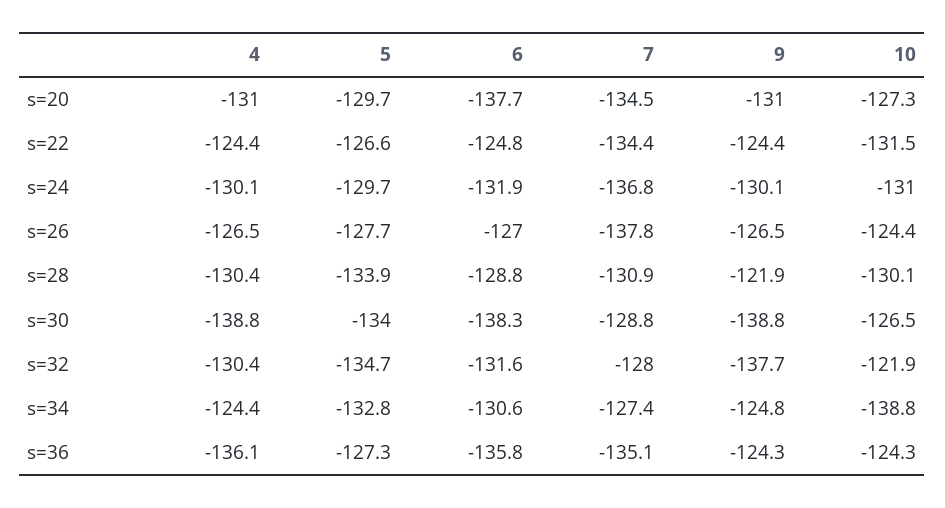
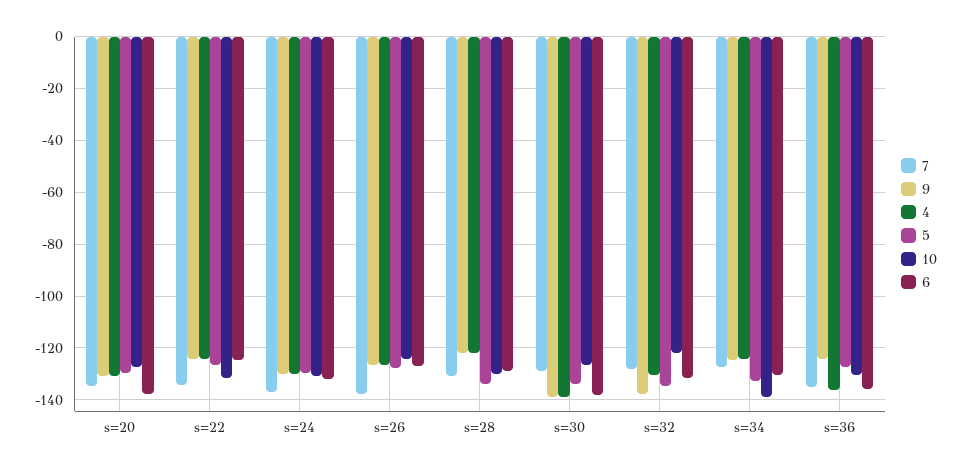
  {
    "4": {
      "s=20": -131,
      "s=22": -124.4,
      "s=24": -130.1,
      "s=26": -126.5,
-     "s=28": -130.4,
+     "s=28": -122.5,
      "s=30": -138.8,
      "s=32": -130.4,
      "s=34": -124.4,
      "s=36": -136.1
    },
    "5": {
      "s=20": -129.7,
      "s=22": -126.6,
      "s=24": -129.7,
      "s=26": -127.7,
      "s=28": -133.9,
      "s=30": -134,
      "s=32": -134.7,
      "s=34": -132.8,
      "s=36": -127.3
    },
    "6": {
      "s=20": -137.7,
      "s=22": -124.8,
      "s=24": -131.9,
      "s=26": -127,
      "s=28": -128.8,
      "s=30": -138.3,
      "s=32": -131.6,
      "s=34": -130.6,
      "s=36": -135.8
    },
    "7": {
      "s=20": -134.5,
      "s=22": -134.4,
      "s=24": -136.8,
      "s=26": -137.8,
      "s=28": -130.9,
      "s=30": -128.8,
      "s=32": -128,
      "s=34": -127.4,
      "s=36": -135.1
    },
    "9": {
      "s=20": -131,
      "s=22": -124.4,
      "s=24": -130.1,
      "s=26": -126.5,
      "s=28": -121.9,
      "s=30": -138.8,
      "s=32": -137.7,
      "s=34": -124.8,
      "s=36": -124.3
    },
    "10": {
      "s=20": -127.3,
      "s=22": -131.5,
      "s=24": -131,
      "s=26": -124.4,
      "s=28": -130.1,
      "s=30": -126.5,
      "s=32": -121.9,
      "s=34": -138.8,
-     "s=36": -124.3
+     "s=36": -130
    }
  }

